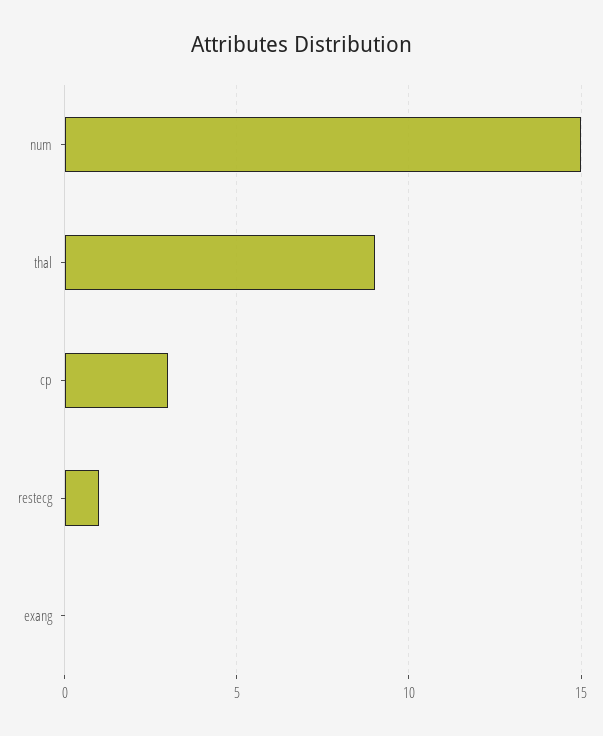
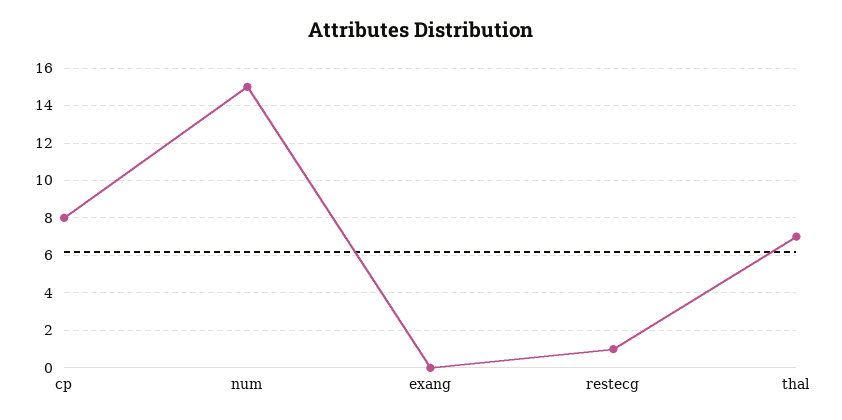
  {
    "num": 15,
-   "thal": 9,
+   "thal": 7,
-   "cp": 3,
+   "cp": 8,
    "restecg": 1,
    "exang": 0
  }

